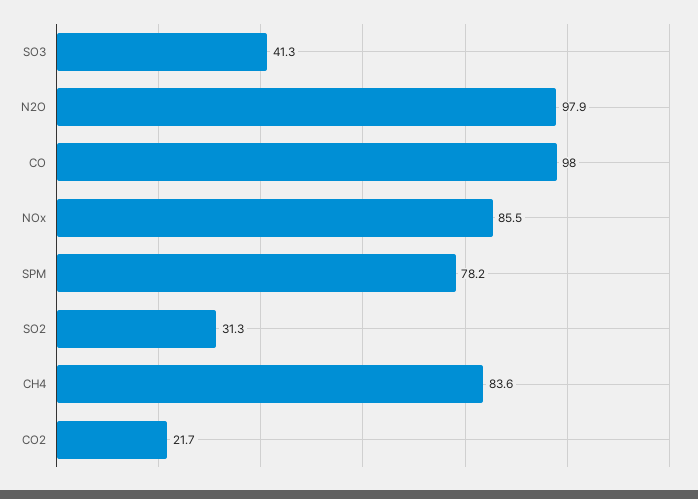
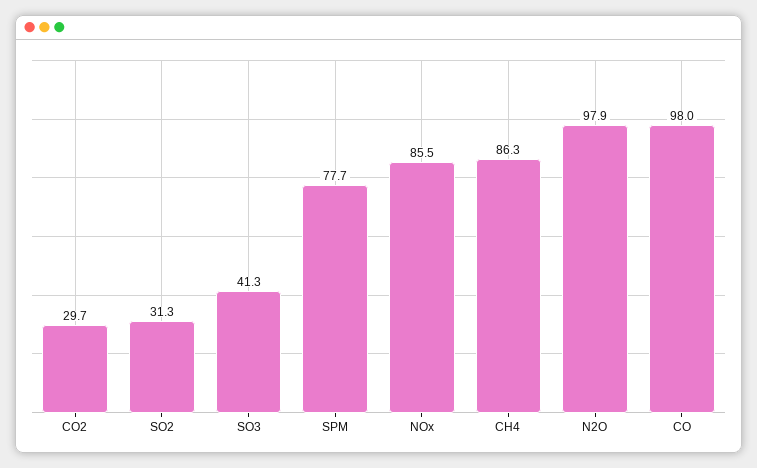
  {
    "SO3": 41.3,
    "N2O": 97.9,
    "CO": 98,
    "NOx": 85.5,
-   "SPM": 78.2,
+   "SPM": 77.7,
    "SO2": 31.3,
-   "CH4": 83.6,
+   "CH4": 86.3,
-   "CO2": 21.7
+   "CO2": 29.7
  }

